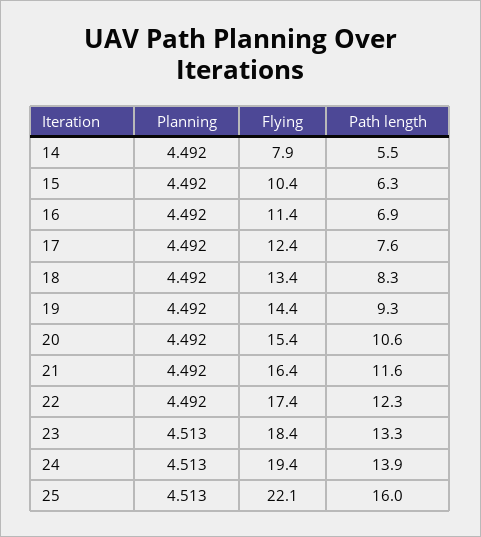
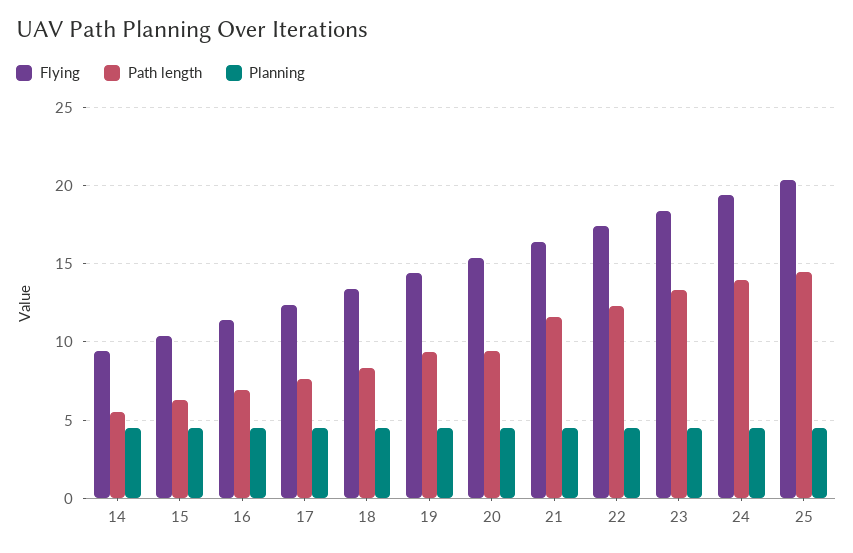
  {
    "Planning": {
      "14": 4.492,
      "15": 4.492,
      "16": 4.492,
      "17": 4.492,
      "18": 4.492,
      "19": 4.492,
      "20": 4.492,
      "21": 4.492,
      "22": 4.492,
      "23": 4.513,
      "24": 4.513,
      "25": 4.513
    },
    "Flying": {
-     "14": 7.9,
+     "14": 9.5,
      "15": 10.4,
      "16": 11.4,
      "17": 12.4,
      "18": 13.4,
      "19": 14.4,
      "20": 15.4,
      "21": 16.4,
      "22": 17.4,
      "23": 18.4,
      "24": 19.4,
-     "25": 22.1
+     "25": 20.5
    },
    "Path length": {
      "14": 5.5,
      "15": 6.3,
      "16": 6.9,
      "17": 7.6,
      "18": 8.3,
      "19": 9.3,
-     "20": 10.6,
+     "20": 9.5,
      "21": 11.6,
      "22": 12.3,
      "23": 13.3,
      "24": 13.9,
-     "25": 16
+     "25": 14.5
    }
  }

